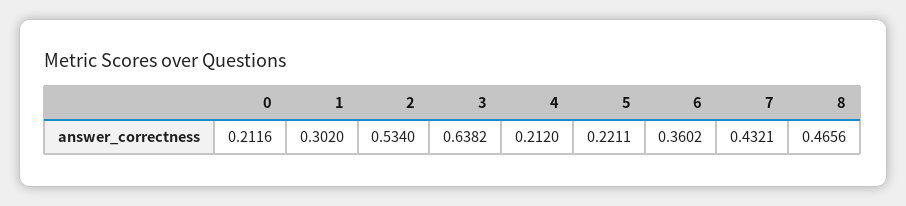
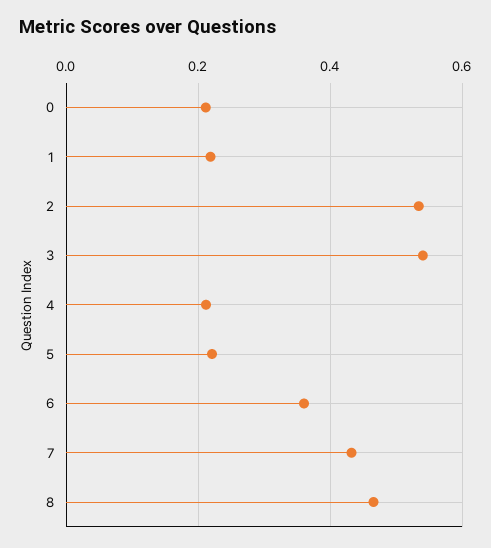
  {
    "0": 0.2116,
-   "1": 0.302,
+   "1": 0.22,
    "2": 0.534,
-   "3": 0.6382,
+   "3": 0.54,
    "4": 0.212,
    "5": 0.2211,
    "6": 0.3602,
    "7": 0.4321,
    "8": 0.4656
  }

